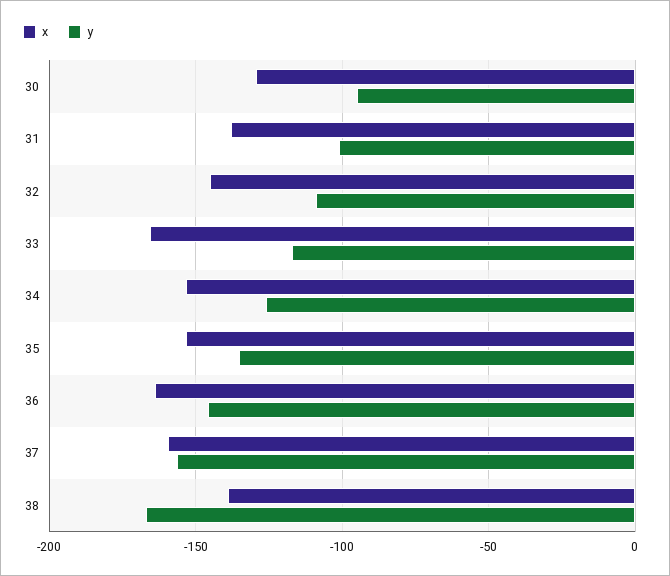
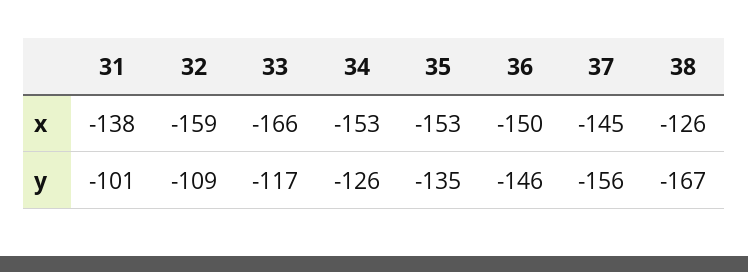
  {
    "x": {
-     "30": -130,
      "31": -138,
-     "32": -145,
+     "32": -159,
      "33": -166,
      "34": -153,
      "35": -153,
-     "36": -165,
+     "36": -150,
-     "37": -160,
+     "37": -145,
-     "38": -140
+     "38": -126
    },
    "y": {
-     "30": -95,
      "31": -101,
      "32": -109,
      "33": -117,
      "34": -126,
      "35": -135,
      "36": -146,
      "37": -156,
      "38": -167
    }
  }

